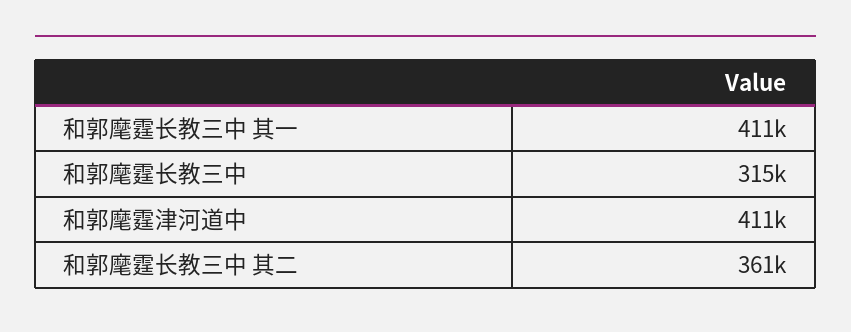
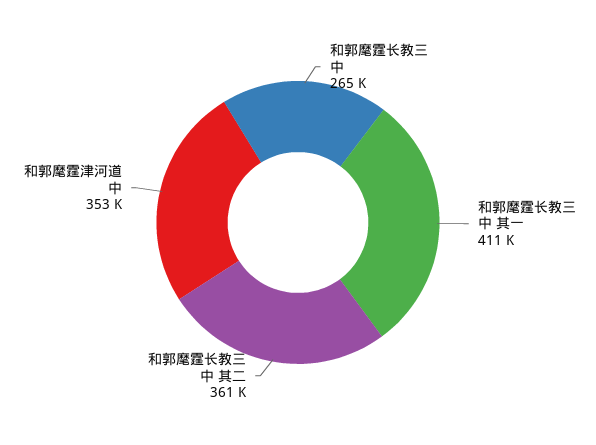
  {
    "和郭麾霆长教三中 其一": 411000,
-   "和郭麾霆长教三中": 315000,
+   "和郭麾霆长教三中": 265000,
-   "和郭麾霆津河道中": 411000,
+   "和郭麾霆津河道中": 353000,
    "和郭麾霆长教三中 其二": 361000
  }

